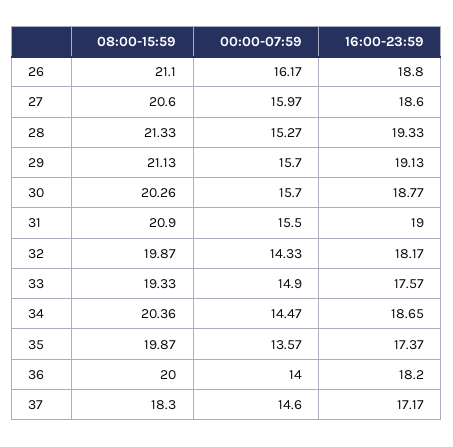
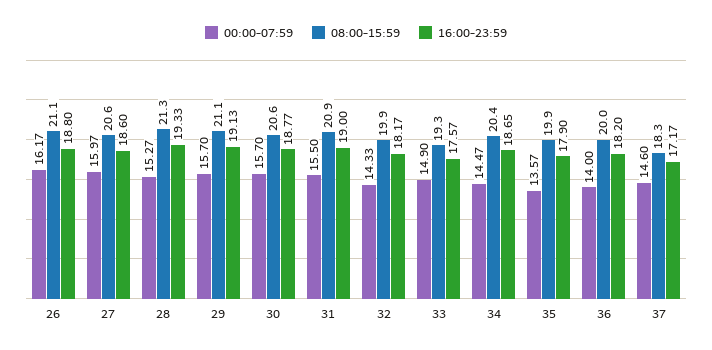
  {
    "08:00-15:59": {
      "26": 21.1,
      "27": 20.6,
      "28": 21.33,
      "29": 21.13,
-     "30": 20.26,
+     "30": 20.6,
      "31": 20.9,
      "32": 19.87,
      "33": 19.33,
      "34": 20.36,
      "35": 19.87,
      "36": 20,
      "37": 18.3
    },
    "00:00-07:59": {
      "26": 16.17,
      "27": 15.97,
      "28": 15.27,
      "29": 15.7,
      "30": 15.7,
      "31": 15.5,
      "32": 14.33,
      "33": 14.9,
      "34": 14.47,
      "35": 13.57,
      "36": 14,
      "37": 14.6
    },
    "16:00-23:59": {
      "26": 18.8,
      "27": 18.6,
      "28": 19.33,
      "29": 19.13,
      "30": 18.77,
      "31": 19,
      "32": 18.17,
      "33": 17.57,
      "34": 18.65,
-     "35": 17.37,
+     "35": 17.9,
      "36": 18.2,
      "37": 17.17
    }
  }

